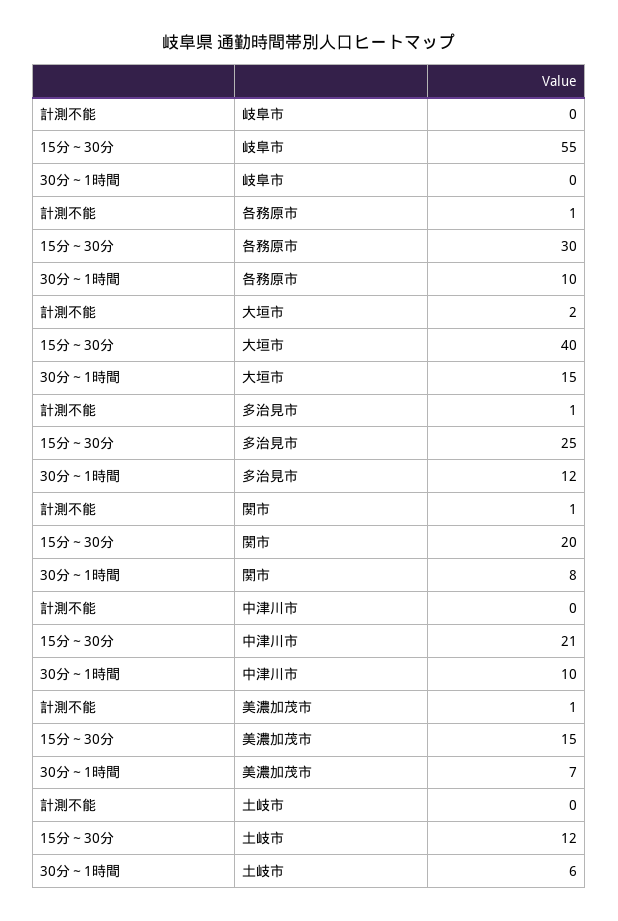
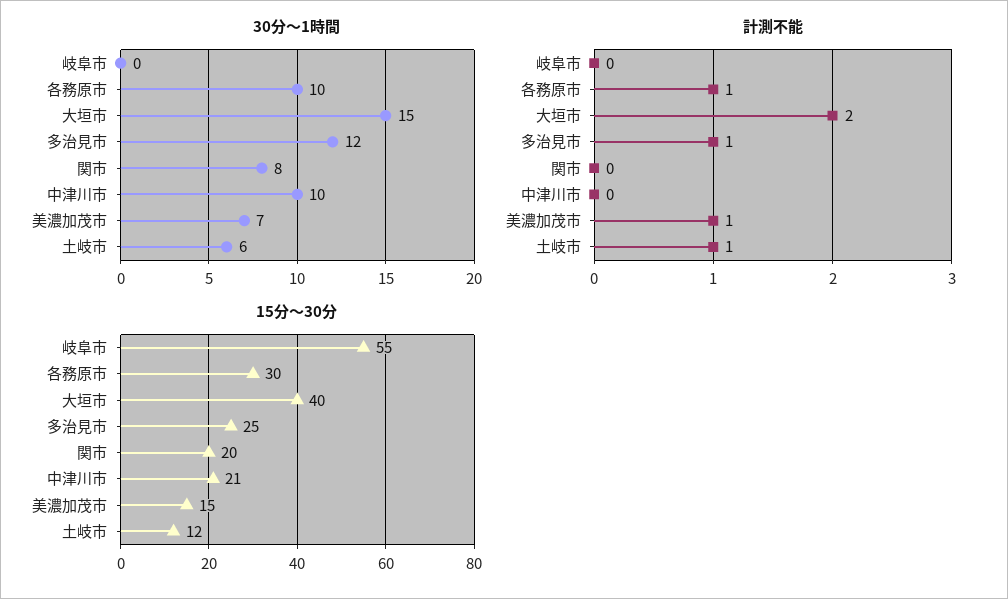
  {
    "計測不能": {
      "岐阜市": 0,
      "各務原市": 1,
      "大垣市": 2,
      "多治見市": 1,
-     "関市": 1,
+     "関市": 0,
      "中津川市": 0,
      "美濃加茂市": 1,
-     "土岐市": 0
+     "土岐市": 1
    },
    "15分～30分": {
      "岐阜市": 55,
      "各務原市": 30,
      "大垣市": 40,
      "多治見市": 25,
      "関市": 20,
      "中津川市": 21,
      "美濃加茂市": 15,
      "土岐市": 12
    },
    "30分～1時間": {
      "岐阜市": 0,
      "各務原市": 10,
      "大垣市": 15,
      "多治見市": 12,
      "関市": 8,
      "中津川市": 10,
      "美濃加茂市": 7,
      "土岐市": 6
    }
  }

